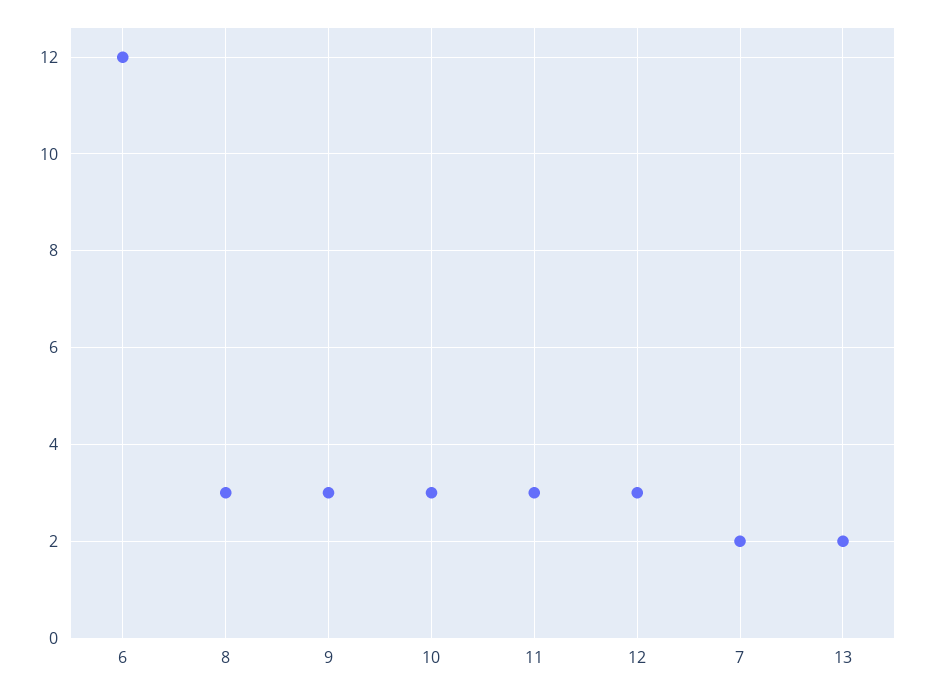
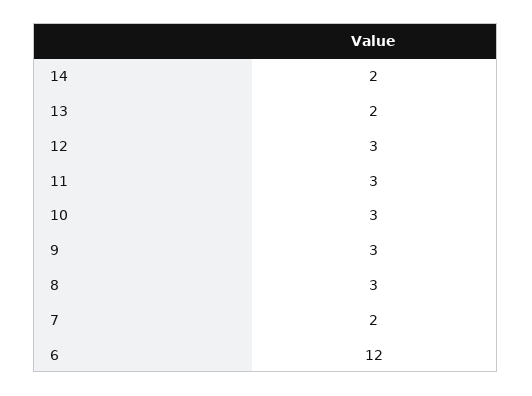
  {
    "6": 12,
    "8": 3,
    "9": 3,
    "10": 3,
    "11": 3,
    "12": 3,
    "7": 2,
-   "13": 2
+   "13": 2,
+   "14": 2
  }

